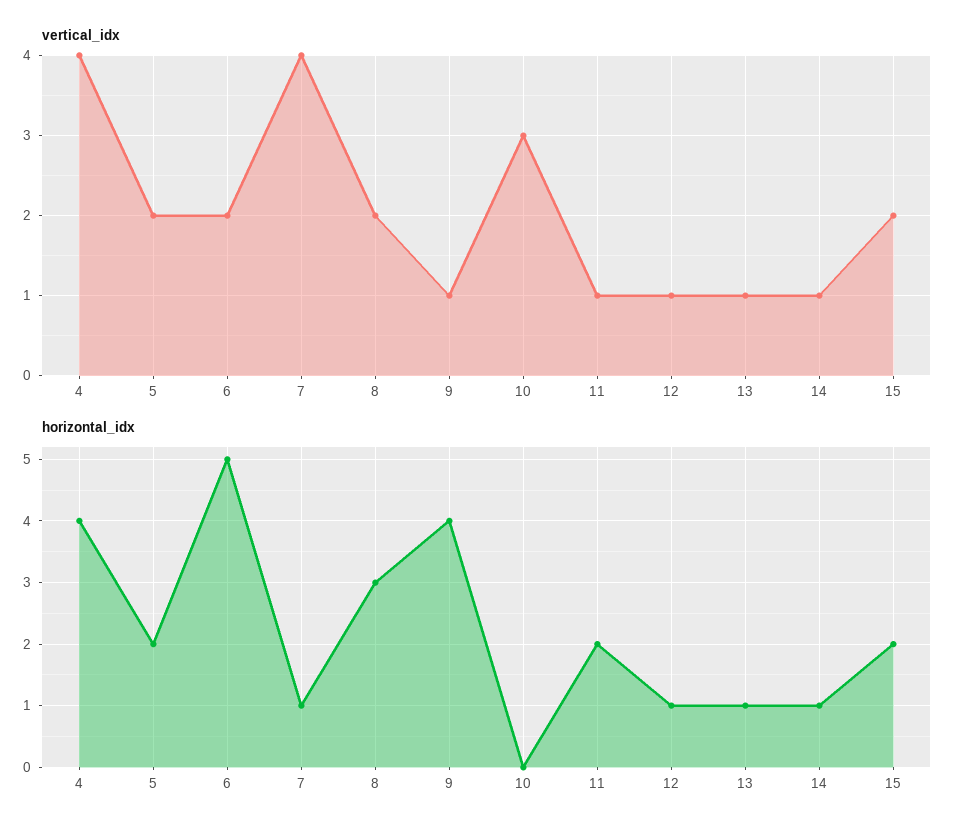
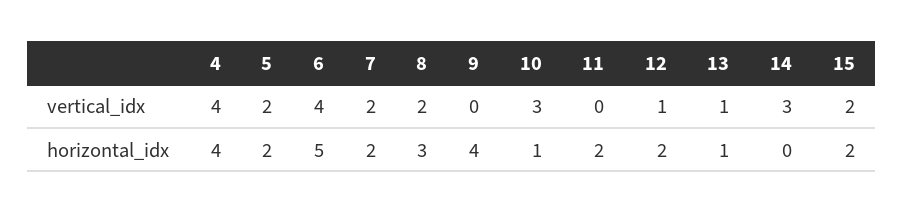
  {
    "vertical_idx": {
      "4": 4,
      "5": 2,
-     "6": 2,
+     "6": 4,
-     "7": 4,
+     "7": 2,
      "8": 2,
-     "9": 1,
+     "9": 0,
      "10": 3,
-     "11": 1,
+     "11": 0,
      "12": 1,
      "13": 1,
-     "14": 1,
+     "14": 3,
      "15": 2
    },
    "horizontal_idx": {
      "4": 4,
      "5": 2,
      "6": 5,
-     "7": 1,
+     "7": 2,
      "8": 3,
      "9": 4,
-     "10": 0,
+     "10": 1,
      "11": 2,
-     "12": 1,
+     "12": 2,
      "13": 1,
-     "14": 1,
+     "14": 0,
      "15": 2
    }
  }

